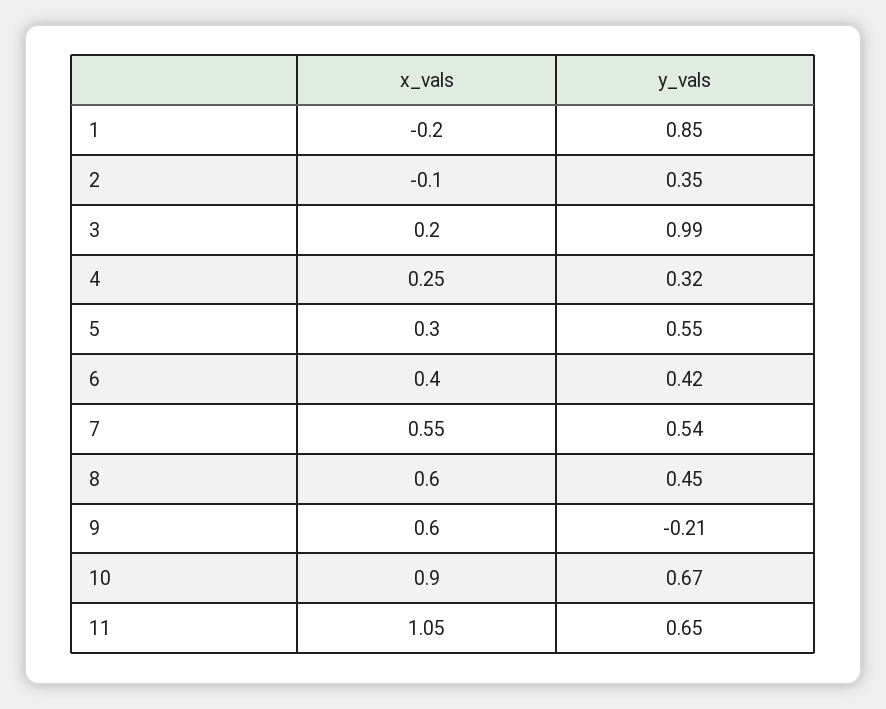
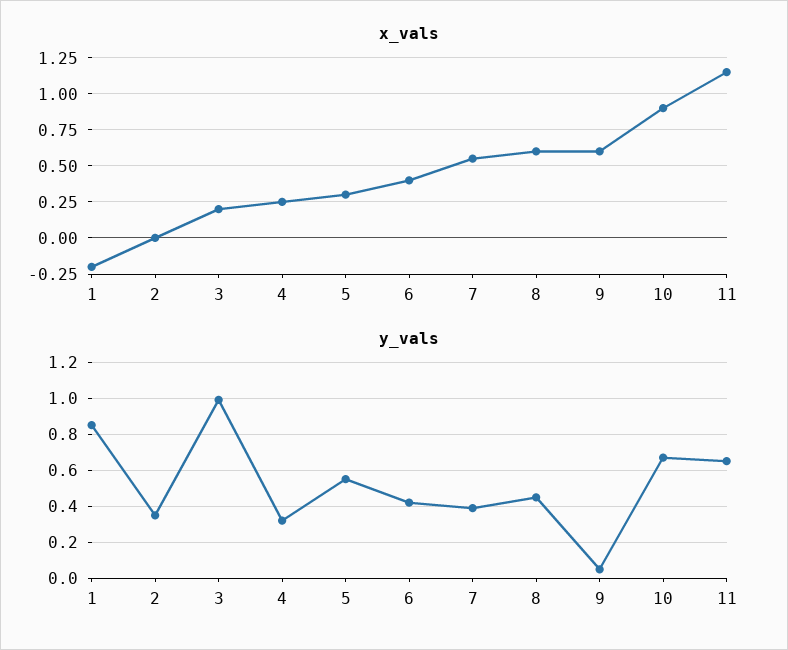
  {
    "x_vals": {
      "1": -0.2,
-     "2": -0.1,
+     "2": 0,
      "3": 0.2,
      "4": 0.25,
      "5": 0.3,
      "6": 0.4,
      "7": 0.55,
      "8": 0.6,
      "9": 0.6,
      "10": 0.9,
-     "11": 1.05
+     "11": 1.15
    },
    "y_vals": {
      "1": 0.85,
      "2": 0.35,
      "3": 0.99,
      "4": 0.32,
      "5": 0.55,
      "6": 0.42,
-     "7": 0.54,
+     "7": 0.4,
      "8": 0.45,
-     "9": -0.21,
+     "9": 0.05,
      "10": 0.67,
      "11": 0.65
    }
  }

